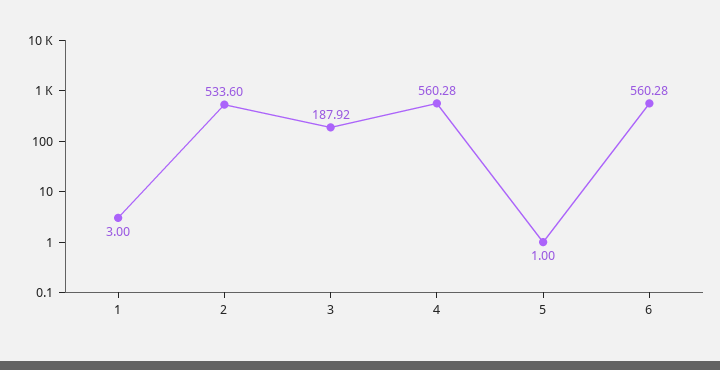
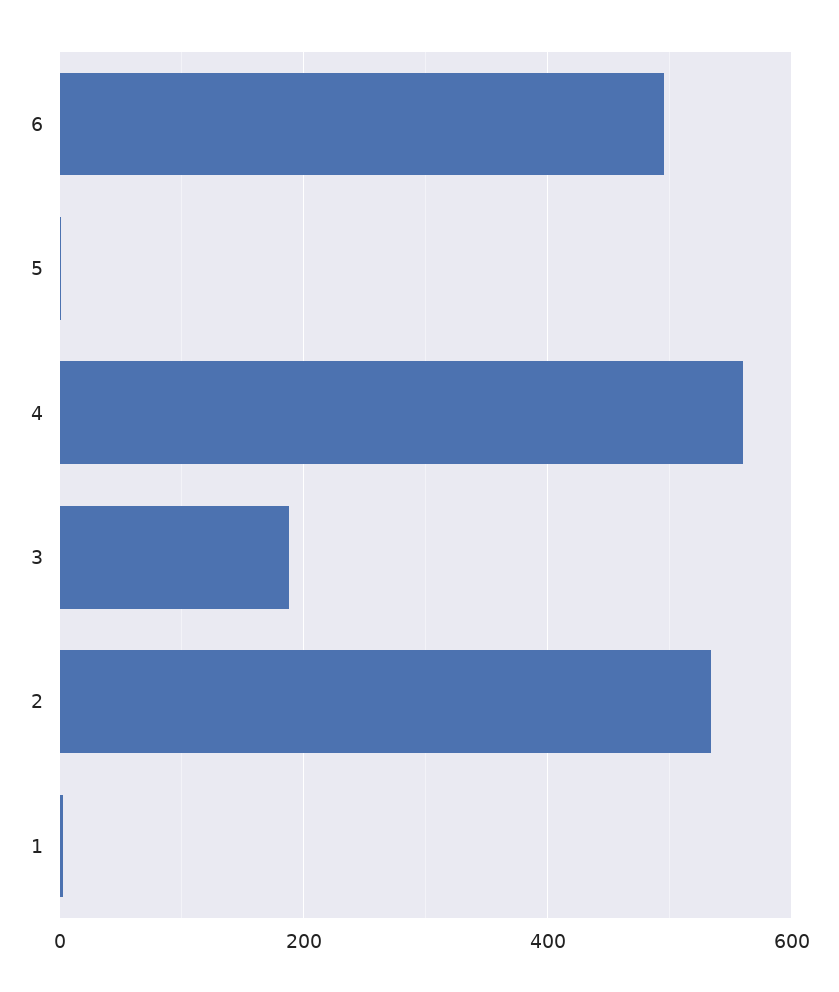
  {
    "1": 3,
    "2": 533.6,
    "3": 187.92,
    "4": 560.28,
    "5": 1,
-   "6": 560.28
+   "6": 500
  }

